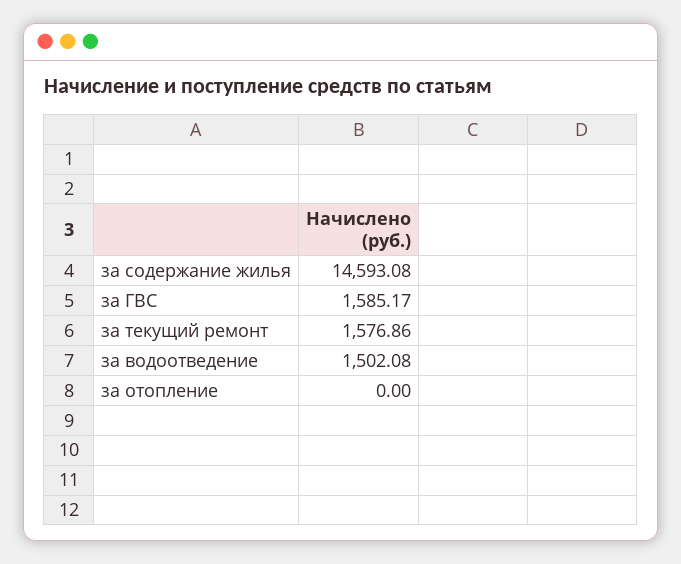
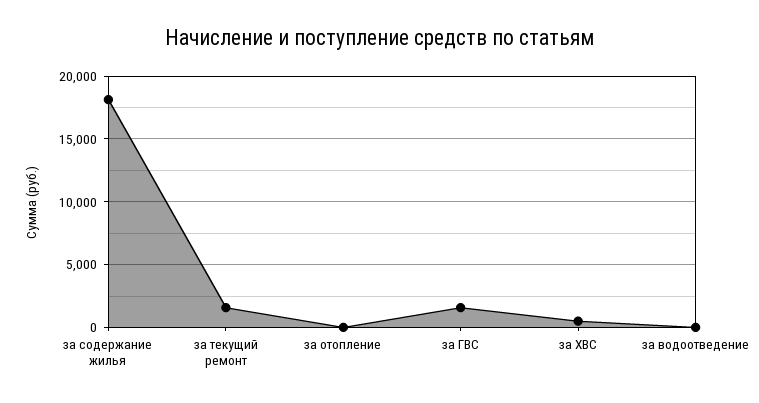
  {
-   "за содержание жилья": 14593.08,
+   "за содержание жилья": 18000,
    "за ГВС": 1585.17,
    "за текущий ремонт": 1576.86,
-   "за водоотведение": 1502.08,
+   "за водоотведение": 0,
-   "за отопление": 0
+   "за отопление": 0,
+   "за ХВС": 500
  }

